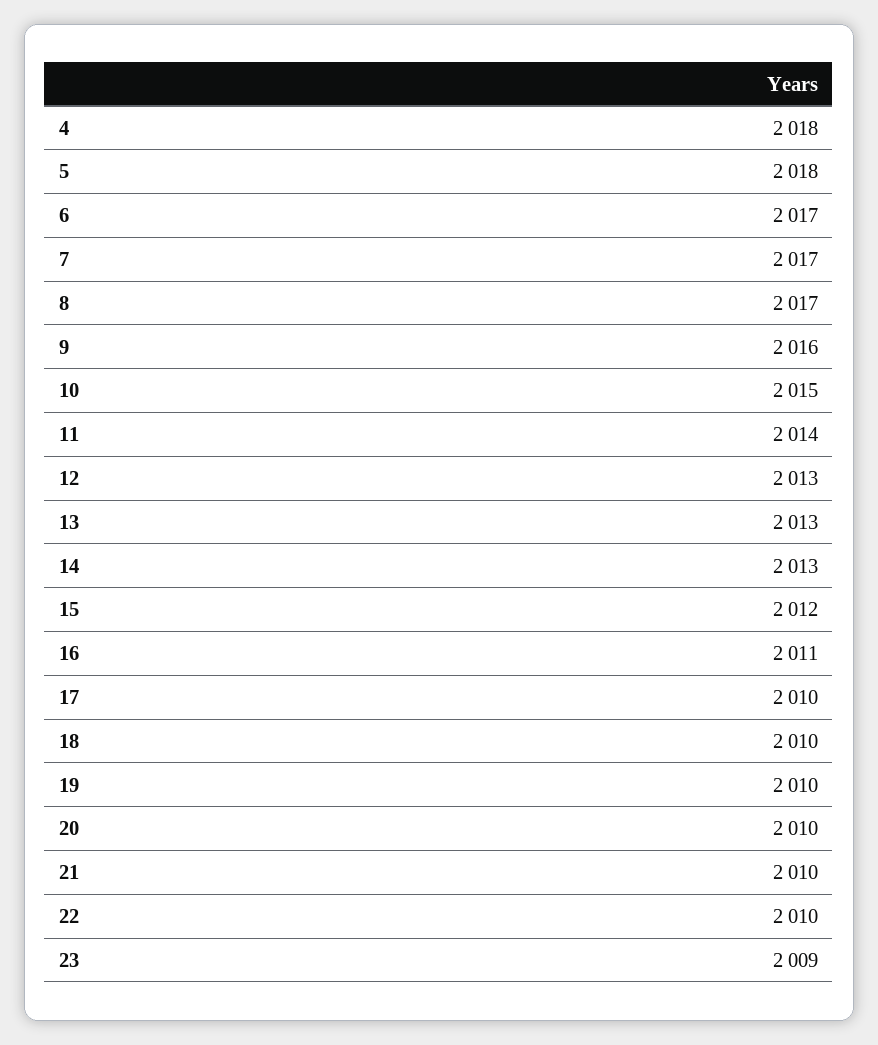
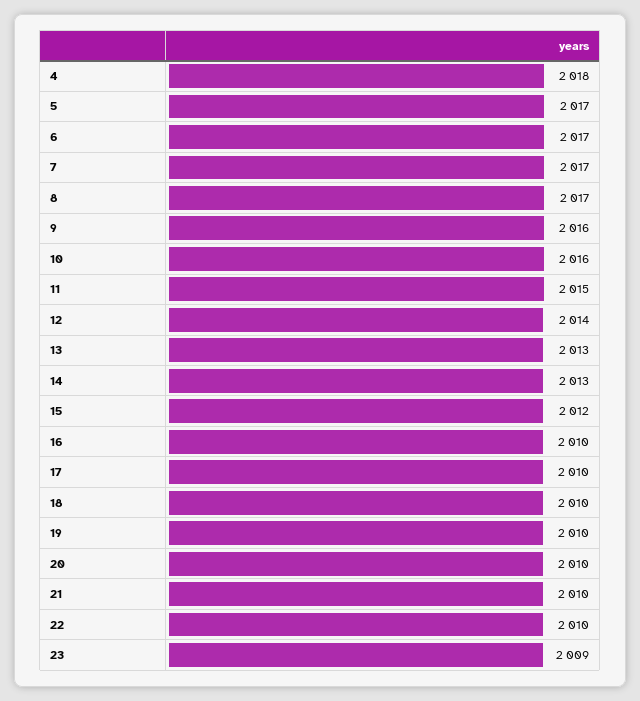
  {
    "4": 2018,
-   "5": 2018,
+   "5": 2017,
    "6": 2017,
    "7": 2017,
    "8": 2017,
    "9": 2016,
-   "10": 2015,
+   "10": 2016,
-   "11": 2014,
+   "11": 2015,
-   "12": 2013,
+   "12": 2014,
    "13": 2013,
    "14": 2013,
    "15": 2012,
-   "16": 2011,
+   "16": 2010,
    "17": 2010,
    "18": 2010,
    "19": 2010,
    "20": 2010,
    "21": 2010,
    "22": 2010,
    "23": 2009
  }

